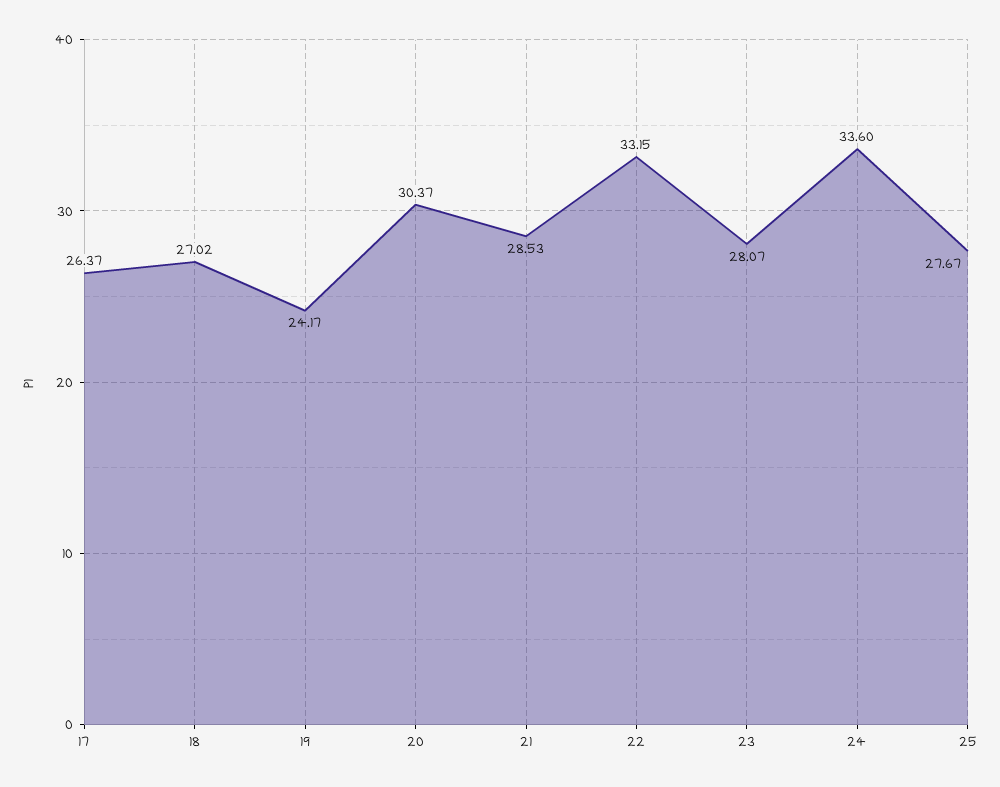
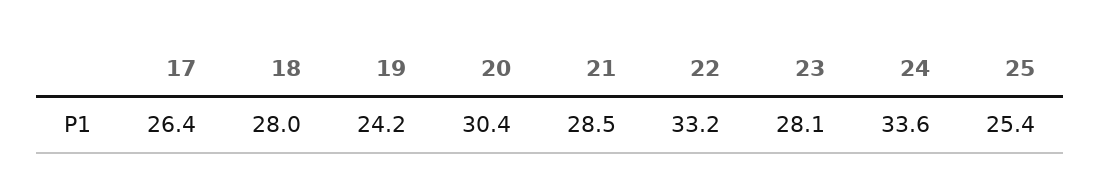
  {
    "17": 26.37,
-   "18": 27.02,
+   "18": 28,
    "19": 24.17,
    "20": 30.37,
    "21": 28.53,
    "22": 33.15,
    "23": 28.07,
    "24": 33.6,
-   "25": 27.67
+   "25": 25.4
  }

